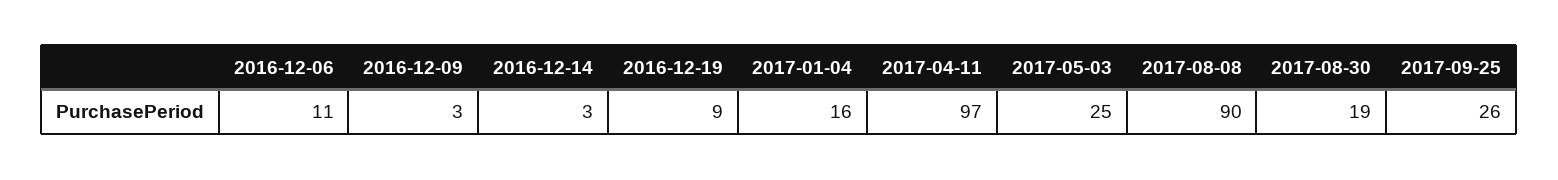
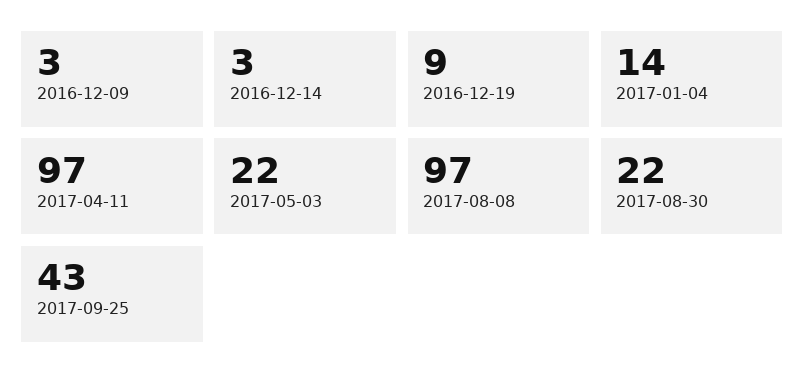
  {
-   "2016-12-06": 11,
    "2016-12-09": 3,
    "2016-12-14": 3,
    "2016-12-19": 9,
-   "2017-01-04": 16,
+   "2017-01-04": 14,
    "2017-04-11": 97,
-   "2017-05-03": 25,
+   "2017-05-03": 22,
-   "2017-08-08": 90,
+   "2017-08-08": 97,
-   "2017-08-30": 19,
+   "2017-08-30": 22,
-   "2017-09-25": 26
+   "2017-09-25": 43
  }

